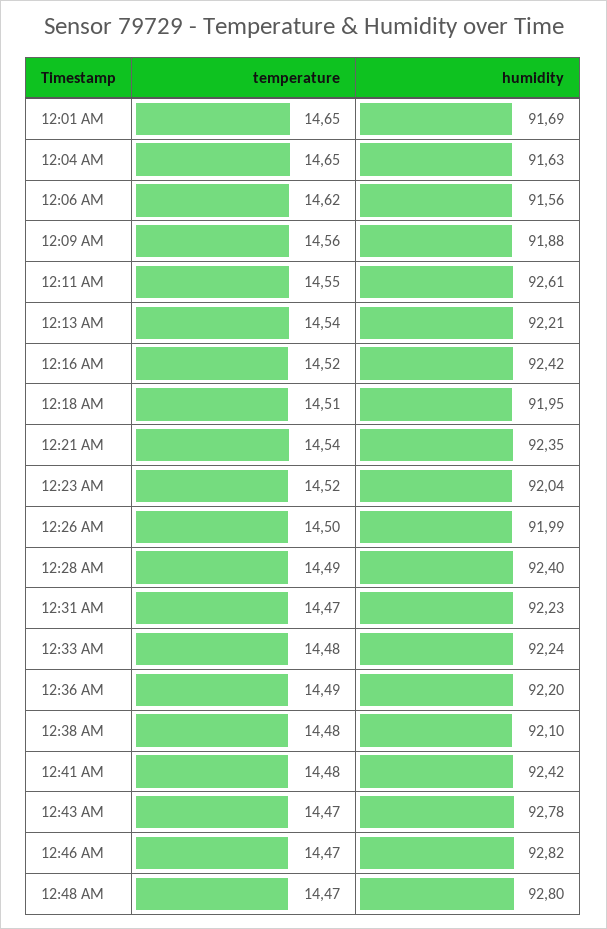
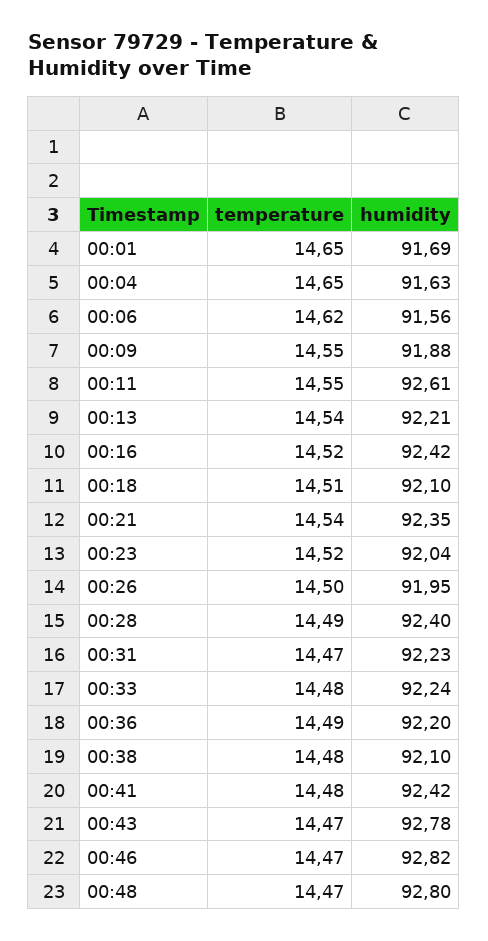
  {
    "temperature": {
      "12:01 AM": 14.65,
      "12:04 AM": 14.65,
      "12:06 AM": 14.62,
-     "12:09 AM": 14.56,
+     "12:09 AM": 14.55,
      "12:11 AM": 14.55,
      "12:13 AM": 14.54,
      "12:16 AM": 14.52,
      "12:18 AM": 14.51,
      "12:21 AM": 14.54,
      "12:23 AM": 14.52,
      "12:26 AM": 14.5,
      "12:28 AM": 14.49,
      "12:31 AM": 14.47,
      "12:33 AM": 14.48,
      "12:36 AM": 14.49,
      "12:38 AM": 14.48,
      "12:41 AM": 14.48,
      "12:43 AM": 14.47,
      "12:46 AM": 14.47,
      "12:48 AM": 14.47
    },
    "humidity": {
      "12:01 AM": 91.69,
      "12:04 AM": 91.63,
      "12:06 AM": 91.56,
      "12:09 AM": 91.88,
      "12:11 AM": 92.61,
      "12:13 AM": 92.21,
      "12:16 AM": 92.42,
-     "12:18 AM": 91.95,
+     "12:18 AM": 92.1,
      "12:21 AM": 92.35,
      "12:23 AM": 92.04,
-     "12:26 AM": 91.99,
+     "12:26 AM": 91.95,
      "12:28 AM": 92.4,
      "12:31 AM": 92.23,
      "12:33 AM": 92.24,
      "12:36 AM": 92.2,
      "12:38 AM": 92.1,
      "12:41 AM": 92.42,
      "12:43 AM": 92.78,
      "12:46 AM": 92.82,
      "12:48 AM": 92.8
    }
  }

